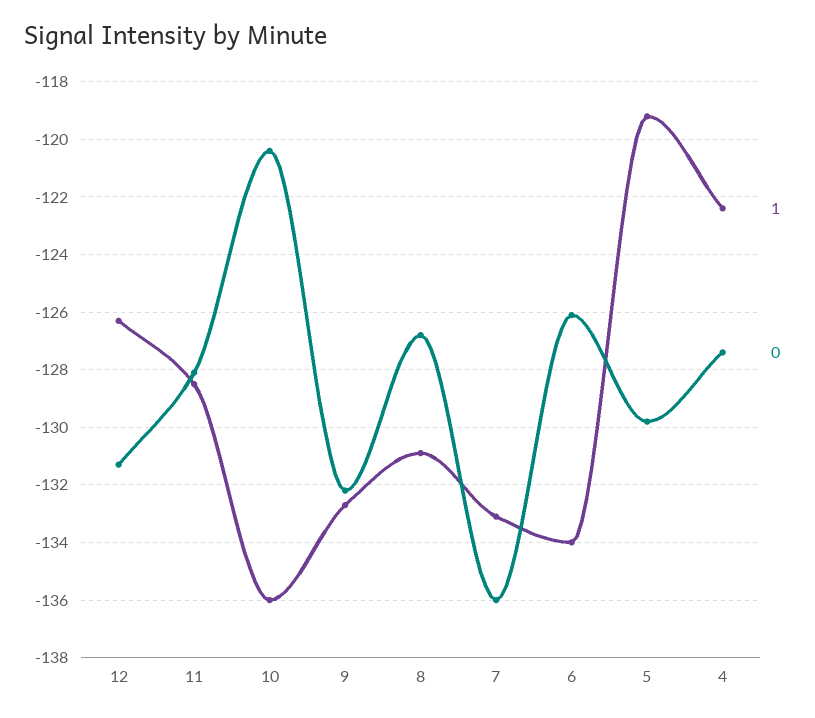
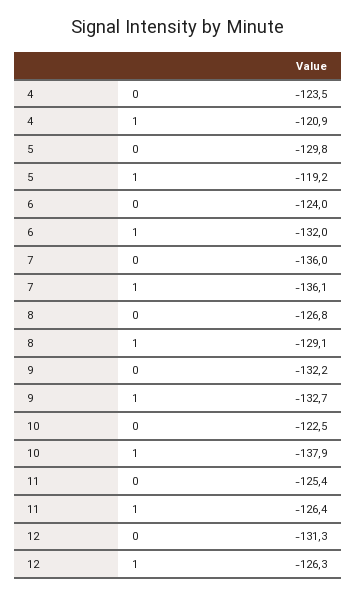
  {
    "1": {
      "12": -126.3,
-     "11": -128.5,
+     "11": -126.4,
-     "10": -136,
+     "10": -137.9,
      "9": -132.7,
-     "8": -131,
+     "8": -129.1,
-     "7": -133,
+     "7": -136.1,
-     "6": -134,
+     "6": -132,
      "5": -119.2,
-     "4": -122.5
+     "4": -120.9
    },
    "0": {
      "12": -131.3,
-     "11": -128,
+     "11": -125.4,
-     "10": -120.5,
+     "10": -122.5,
      "9": -132.2,
      "8": -126.8,
      "7": -136,
-     "6": -126,
+     "6": -124,
      "5": -129.8,
-     "4": -127.5
+     "4": -123.5
    }
  }

